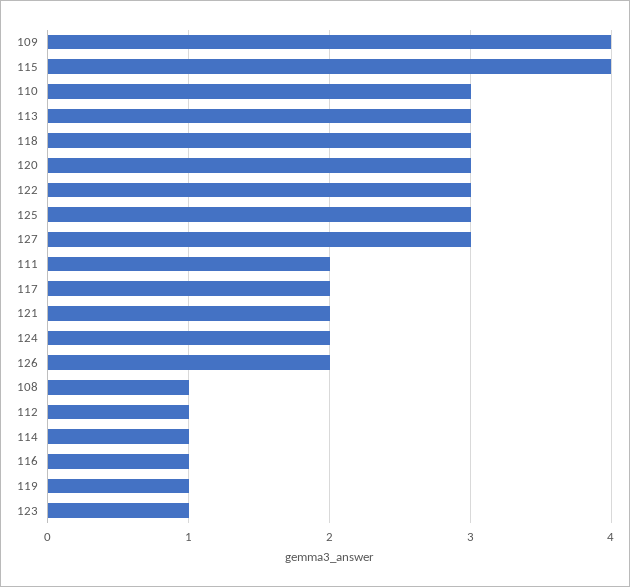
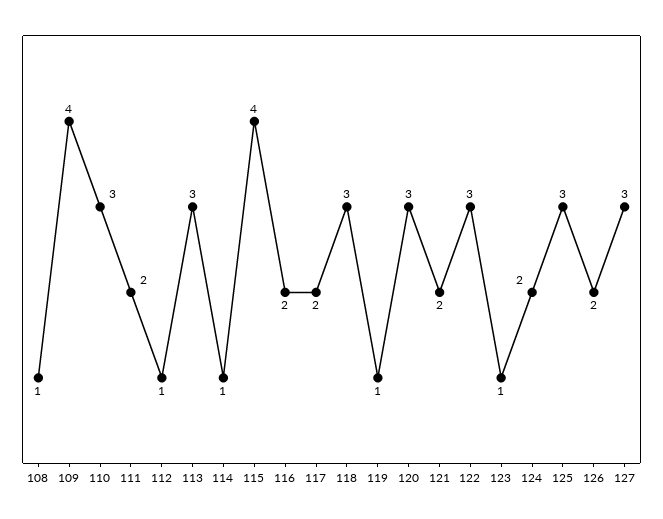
  {
    "109": 4,
    "115": 4,
    "110": 3,
    "113": 3,
    "118": 3,
    "120": 3,
    "122": 3,
    "125": 3,
    "127": 3,
    "111": 2,
    "117": 2,
    "121": 2,
    "124": 2,
    "126": 2,
    "108": 1,
    "112": 1,
    "114": 1,
-   "116": 1,
+   "116": 2,
    "119": 1,
    "123": 1
  }

